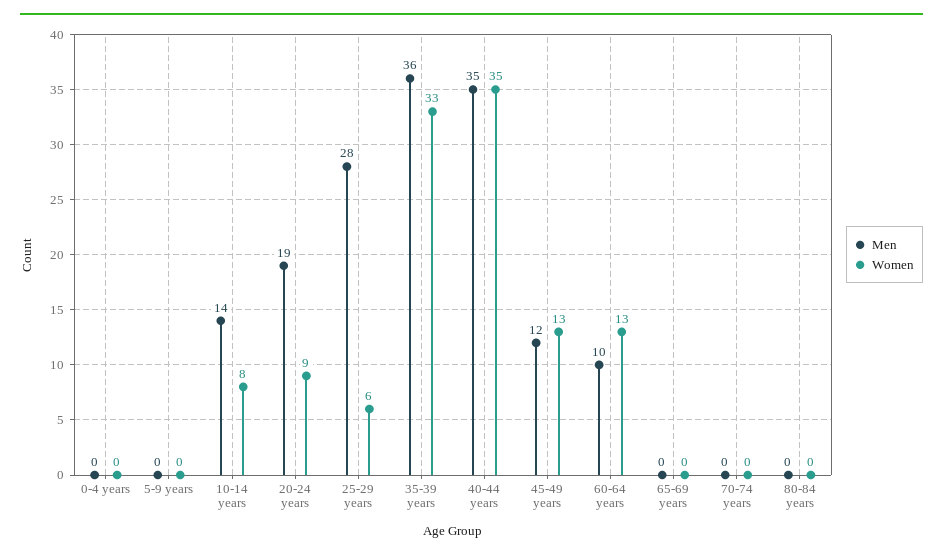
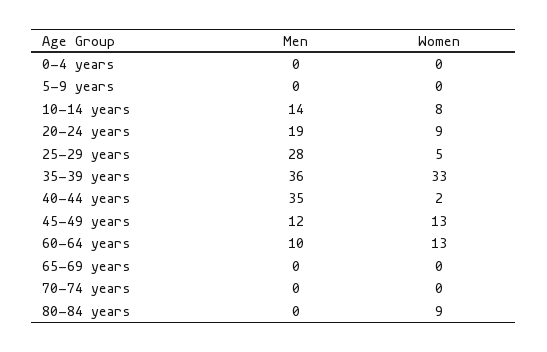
  {
    "Men": {
      "0-4 years": 0,
      "5-9 years": 0,
      "10-14 years": 14,
      "20-24 years": 19,
      "25-29 years": 28,
      "35-39 years": 36,
      "40-44 years": 35,
      "45-49 years": 12,
      "60-64 years": 10,
      "65-69 years": 0,
      "70-74 years": 0,
      "80-84 years": 0
    },
    "Women": {
      "0-4 years": 0,
      "5-9 years": 0,
      "10-14 years": 8,
      "20-24 years": 9,
-     "25-29 years": 6,
+     "25-29 years": 5,
      "35-39 years": 33,
-     "40-44 years": 35,
+     "40-44 years": 2,
      "45-49 years": 13,
      "60-64 years": 13,
      "65-69 years": 0,
      "70-74 years": 0,
-     "80-84 years": 0
+     "80-84 years": 9
    }
  }

